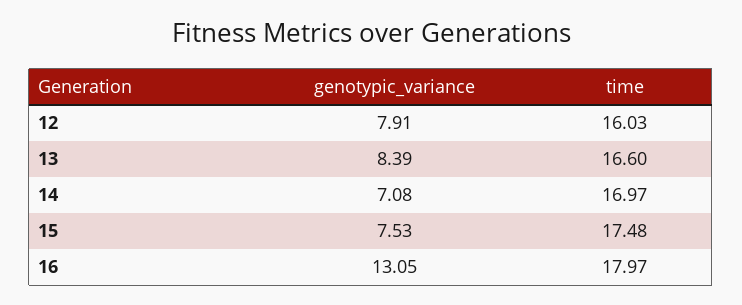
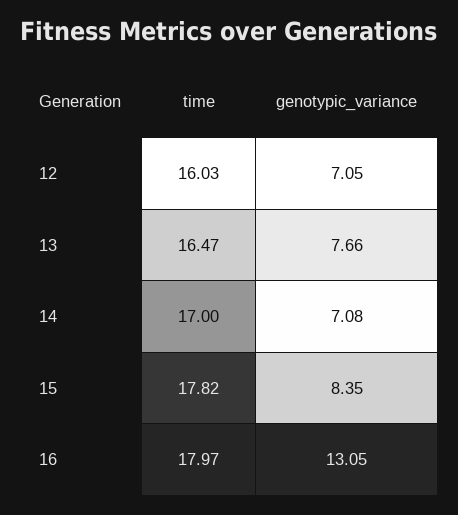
  {
    "genotypic_variance": {
-     "12": 7.91,
+     "12": 7.05,
-     "13": 8.39,
+     "13": 7.66,
      "14": 7.08,
-     "15": 7.53,
+     "15": 8.35,
      "16": 13.05
    },
    "time": {
      "12": 16.03,
-     "13": 16.6,
+     "13": 16.47,
-     "14": 16.97,
+     "14": 17,
-     "15": 17.48,
+     "15": 17.82,
      "16": 17.97
    }
  }

